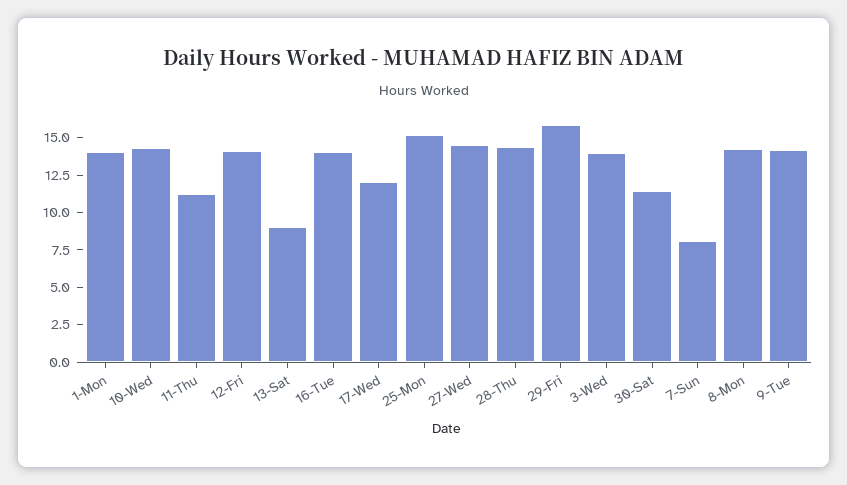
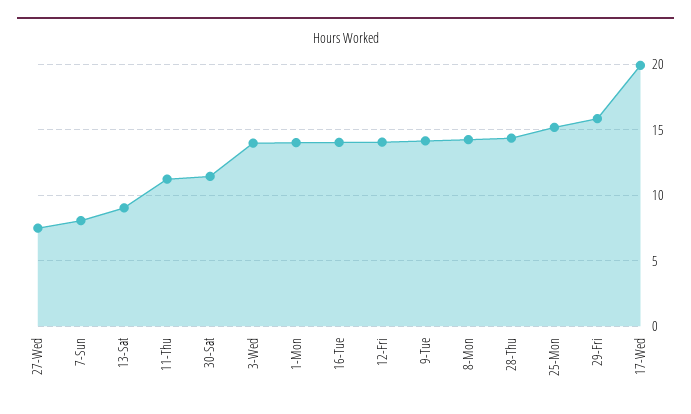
  {
    "1-Mon": 14,
-   "10-Wed": 15,
    "11-Thu": 11,
    "12-Fri": 14,
    "13-Sat": 9,
    "16-Tue": 14,
-   "17-Wed": 12.5,
+   "17-Wed": 20,
    "25-Mon": 15,
-   "27-Wed": 15,
+   "27-Wed": 7.5,
    "28-Thu": 14.5,
    "29-Fri": 16,
    "3-Wed": 14,
    "30-Sat": 11.5,
    "7-Sun": 8,
    "8-Mon": 14.5,
    "9-Tue": 14
  }

